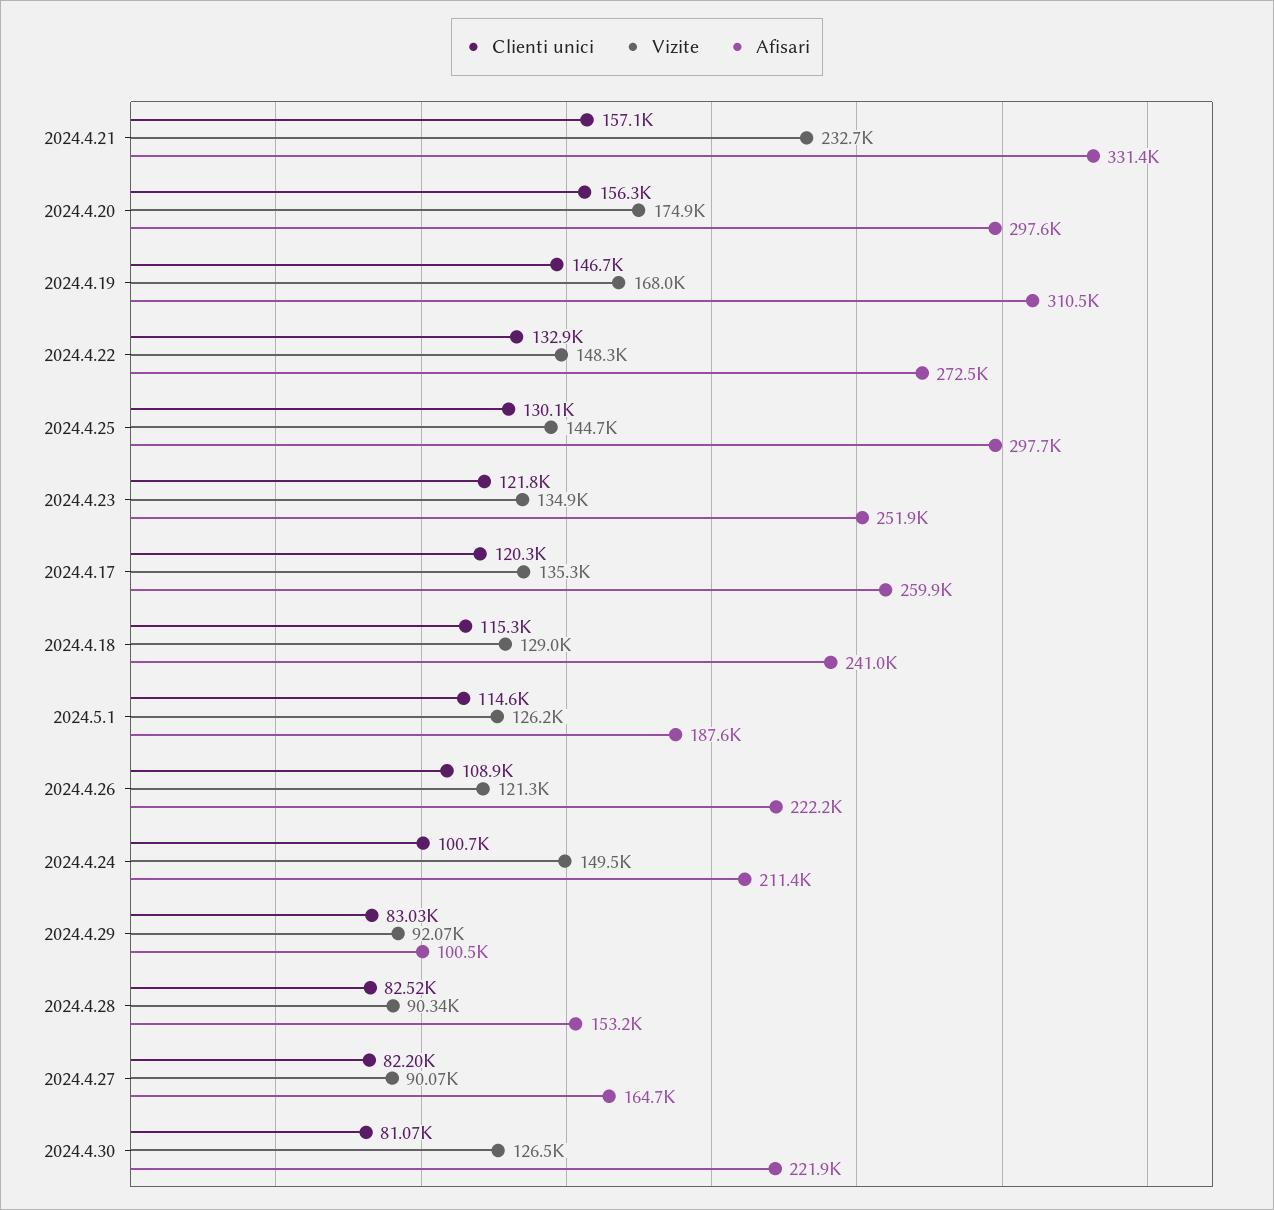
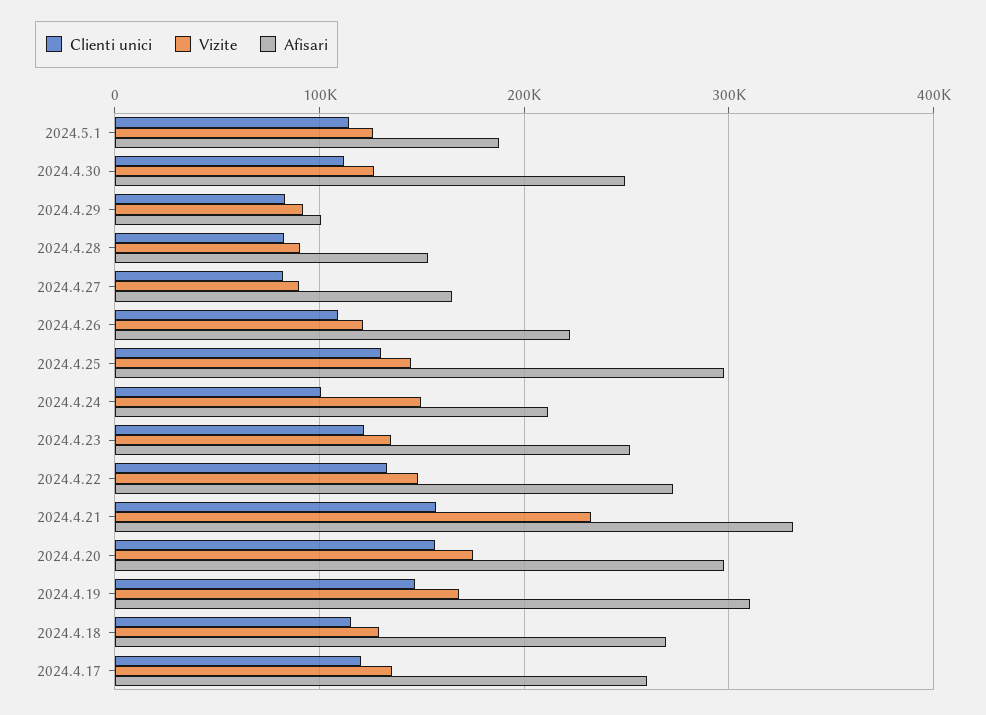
  {
    "Clienti unici": {
      "2024.4.21": 157100,
      "2024.4.20": 156300,
      "2024.4.19": 146700,
      "2024.4.22": 132900,
      "2024.4.25": 130100,
      "2024.4.23": 121800,
      "2024.4.17": 120300,
      "2024.4.18": 115300,
      "2024.5.1": 114600,
      "2024.4.26": 108900,
      "2024.4.24": 100700,
      "2024.4.29": 83030,
      "2024.4.28": 82520,
      "2024.4.27": 82200,
-     "2024.4.30": 81070
+     "2024.4.30": 110000
    },
    "Vizite": {
      "2024.4.21": 232700,
      "2024.4.20": 174900,
      "2024.4.19": 168000,
      "2024.4.22": 148300,
      "2024.4.25": 144700,
      "2024.4.23": 134900,
      "2024.4.17": 135300,
      "2024.4.18": 129000,
      "2024.5.1": 126200,
      "2024.4.26": 121300,
      "2024.4.24": 149500,
      "2024.4.29": 92070,
      "2024.4.28": 90340,
      "2024.4.27": 90070,
      "2024.4.30": 126500
    },
    "Afisari": {
      "2024.4.21": 331400,
      "2024.4.20": 297600,
      "2024.4.19": 310500,
      "2024.4.22": 272500,
      "2024.4.25": 297700,
      "2024.4.23": 251900,
      "2024.4.17": 259900,
-     "2024.4.18": 241000,
+     "2024.4.18": 270000,
      "2024.5.1": 187600,
      "2024.4.26": 222200,
      "2024.4.24": 211400,
      "2024.4.29": 100500,
      "2024.4.28": 153200,
      "2024.4.27": 164700,
-     "2024.4.30": 221900
+     "2024.4.30": 250000
    }
  }

